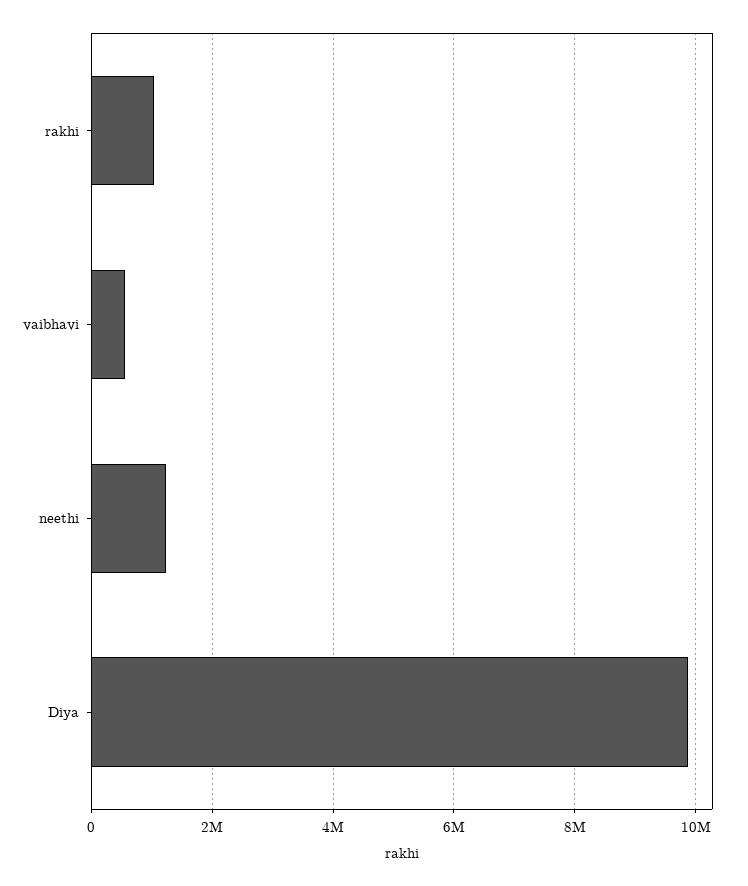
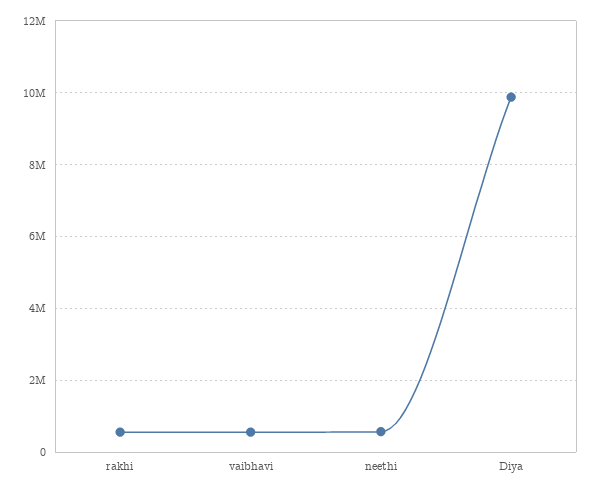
  {
-   "rakhi": 1000000,
+   "rakhi": 600000,
    "vaibhavi": 600000,
-   "neethi": 1200000,
+   "neethi": 600000,
    "Diya": 9800000
  }

